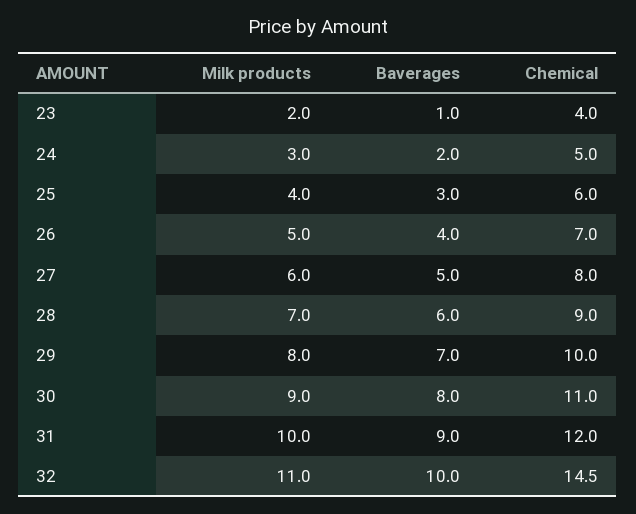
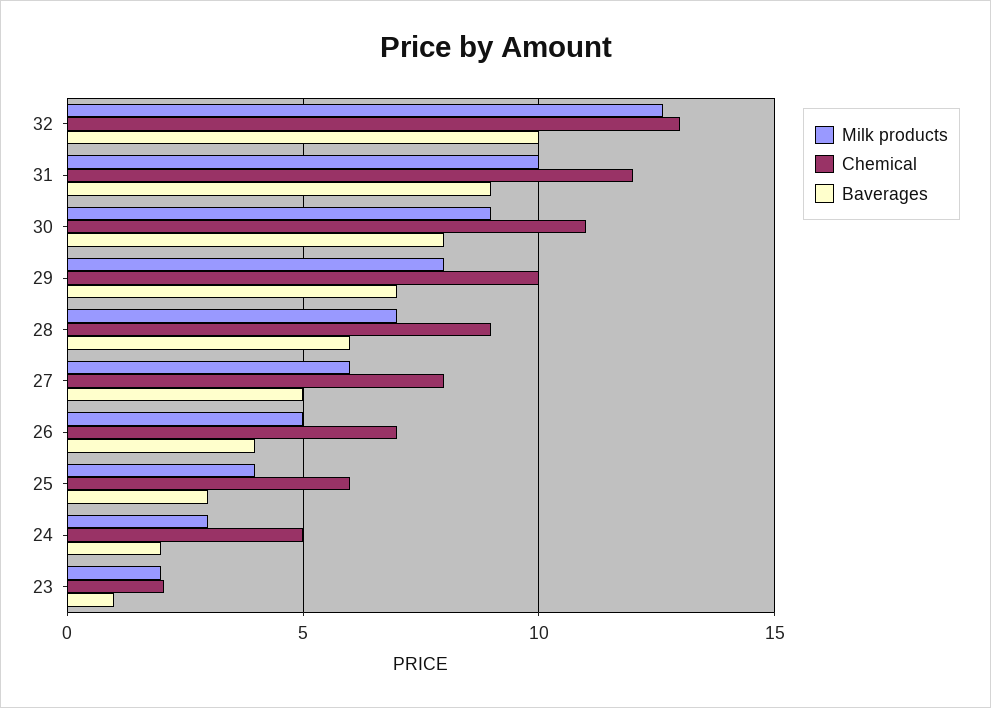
  {
    "Milk products": {
      "23": 2,
      "24": 3,
      "25": 4,
      "26": 5,
      "27": 6,
      "28": 7,
      "29": 8,
      "30": 9,
      "31": 10,
-     "32": 11
+     "32": 12.5
    },
    "Baverages": {
      "23": 1,
      "24": 2,
      "25": 3,
      "26": 4,
      "27": 5,
      "28": 6,
      "29": 7,
      "30": 8,
      "31": 9,
      "32": 10
    },
    "Chemical": {
-     "23": 4,
+     "23": 2,
      "24": 5,
      "25": 6,
      "26": 7,
      "27": 8,
      "28": 9,
      "29": 10,
      "30": 11,
      "31": 12,
-     "32": 14.5
+     "32": 13
    }
  }

